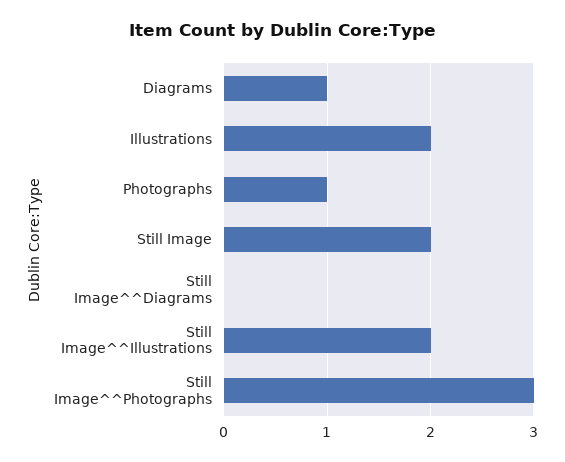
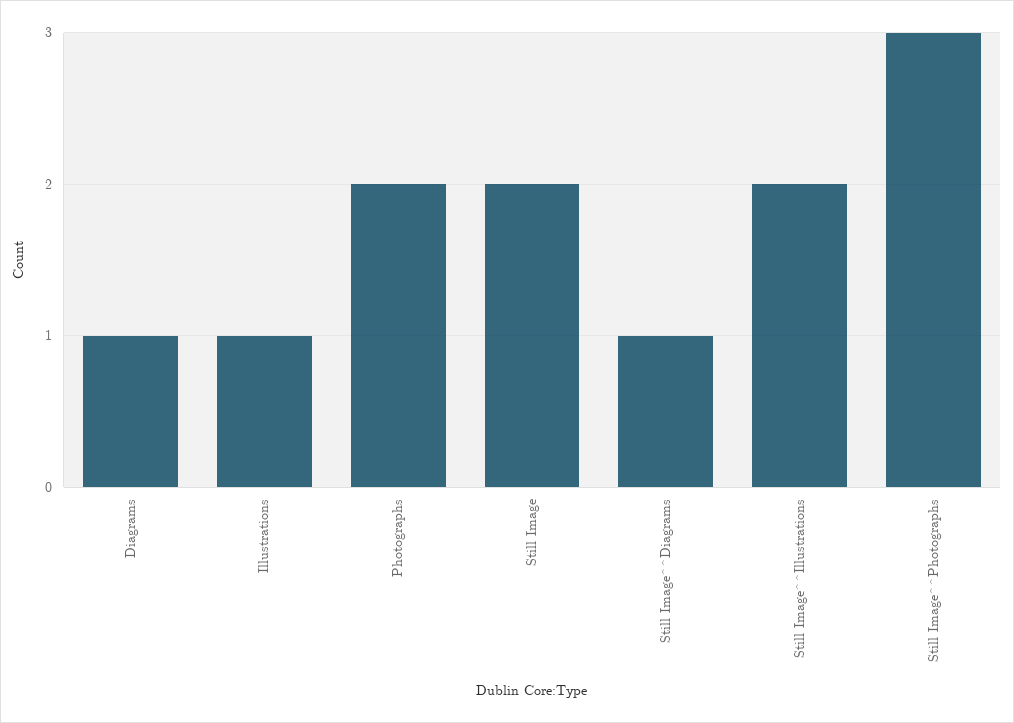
  {
    "Diagrams": 1,
-   "Illustrations": 2,
+   "Illustrations": 1,
-   "Photographs": 1,
+   "Photographs": 2,
    "Still Image": 2,
-   "Still Image^^Diagrams": 0,
+   "Still Image^^Diagrams": 1,
    "Still Image^^Illustrations": 2,
    "Still Image^^Photographs": 3
  }

